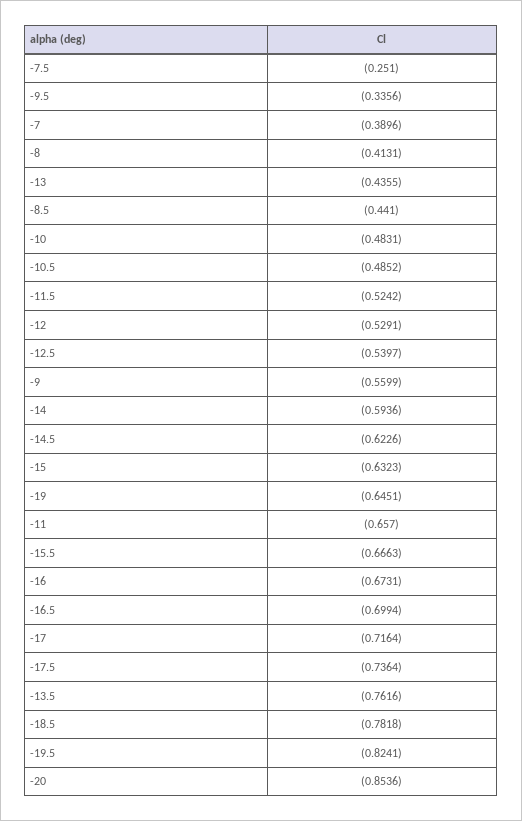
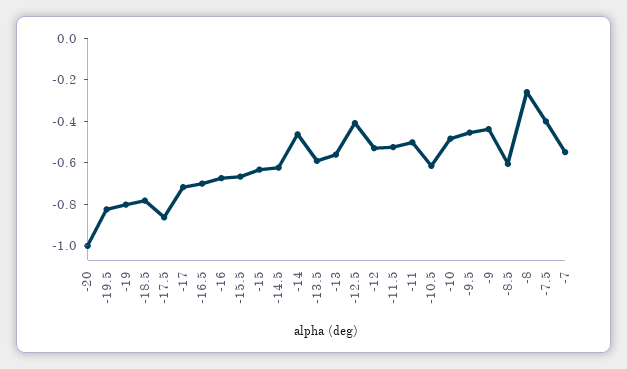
  {
-   "-7.5": -0.251,
+   "-7.5": -0.4,
-   "-9.5": -0.3356,
+   "-9.5": -0.45,
-   "-7": -0.3896,
+   "-7": -0.55,
-   "-8": -0.4131,
+   "-8": -0.25,
-   "-13": -0.4355,
+   "-13": -0.55,
-   "-8.5": -0.441,
+   "-8.5": -0.6,
    "-10": -0.4831,
-   "-10.5": -0.4852,
+   "-10.5": -0.6,
    "-11.5": -0.5242,
    "-12": -0.5291,
-   "-12.5": -0.5397,
+   "-12.5": -0.4,
-   "-9": -0.5599,
+   "-9": -0.45,
-   "-14": -0.5936,
+   "-14": -0.45,
    "-14.5": -0.6226,
    "-15": -0.6323,
-   "-19": -0.6451,
+   "-19": -0.8,
-   "-11": -0.657,
+   "-11": -0.5,
    "-15.5": -0.6663,
    "-16": -0.6731,
    "-16.5": -0.6994,
    "-17": -0.7164,
-   "-17.5": -0.7364,
+   "-17.5": -0.85,
-   "-13.5": -0.7616,
+   "-13.5": -0.6,
    "-18.5": -0.7818,
    "-19.5": -0.8241,
-   "-20": -0.8536
+   "-20": -1
  }

